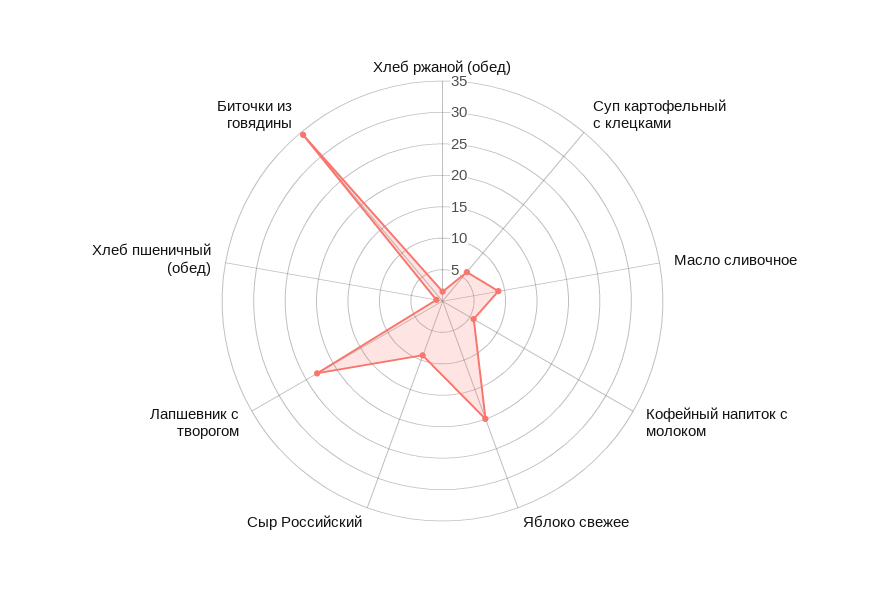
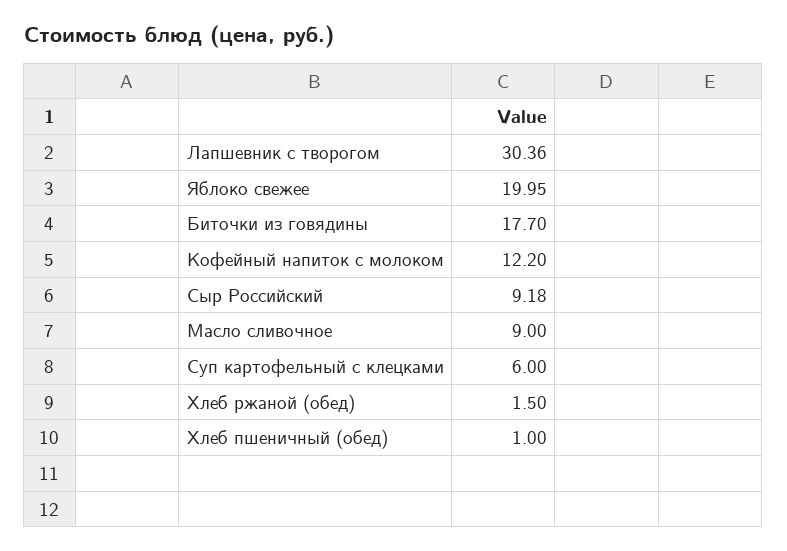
  {
    "Хлеб ржаной (обед)": 1.5,
    "Суп картофельный с клецками": 6,
    "Масло сливочное": 9,
-   "Кофейный напиток с молоком": 5,
+   "Кофейный напиток с молоком": 12.2,
    "Яблоко свежее": 19.95,
    "Сыр Российский": 9.18,
-   "Лапшевник с творогом": 22.5,
+   "Лапшевник с творогом": 30.36,
    "Хлеб пшеничный (обед)": 1,
-   "Биточки из говядины": 35
+   "Биточки из говядины": 17.7
  }

